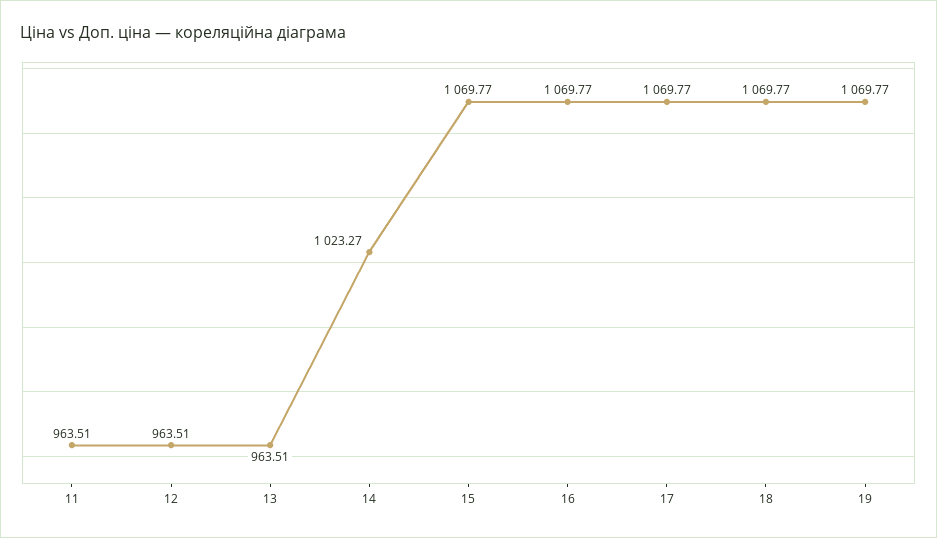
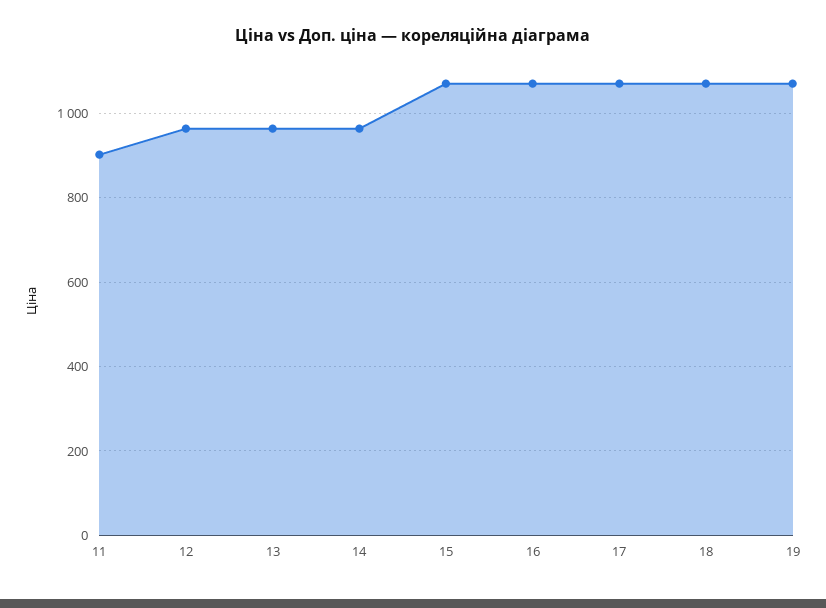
  {
-   "11": 963.51,
+   "11": 900,
    "12": 963.51,
    "13": 963.51,
-   "14": 1023.27,
+   "14": 960,
    "15": 1069.77,
    "16": 1069.77,
    "17": 1069.77,
    "18": 1069.77,
    "19": 1069.77
  }

